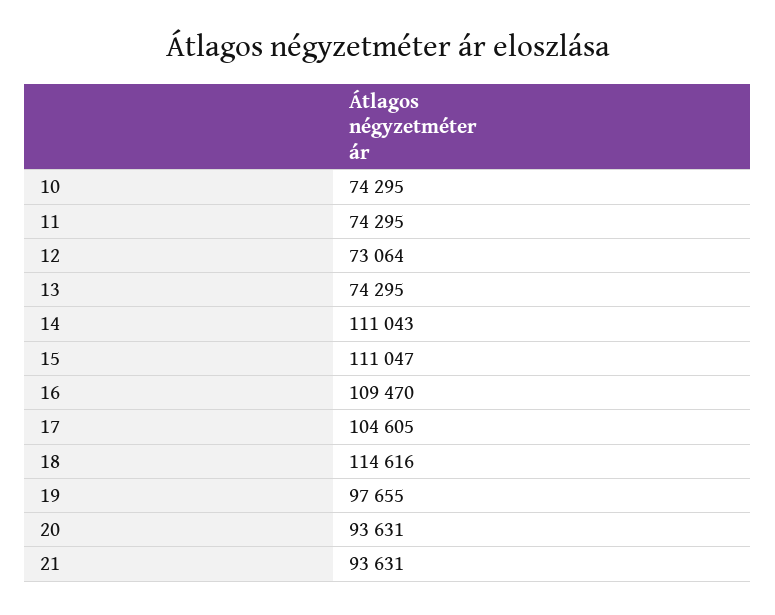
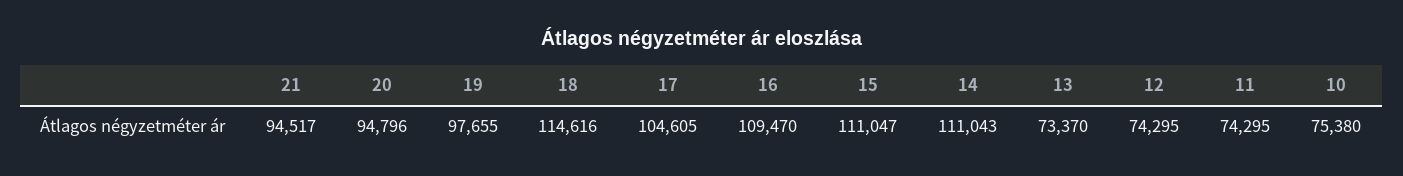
  {
-   "10": 74295,
+   "10": 75380,
    "11": 74295,
-   "12": 73064,
+   "12": 74295,
-   "13": 74295,
+   "13": 73370,
    "14": 111043,
    "15": 111047,
    "16": 109470,
    "17": 104605,
    "18": 114616,
    "19": 97655,
-   "20": 93631,
+   "20": 94796,
-   "21": 93631
+   "21": 94517
  }

